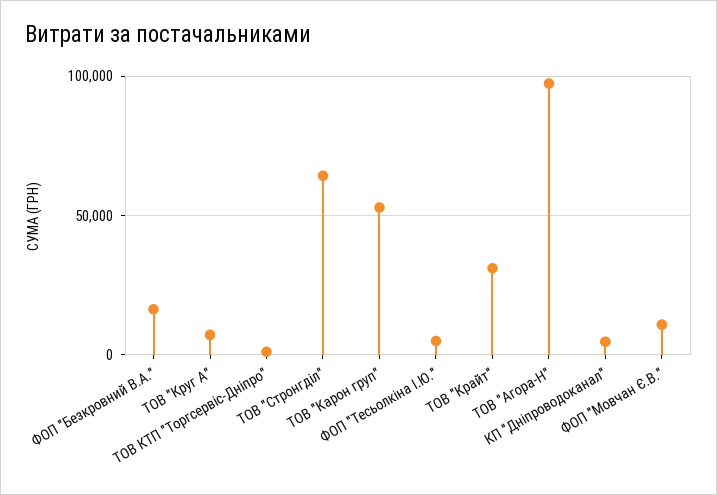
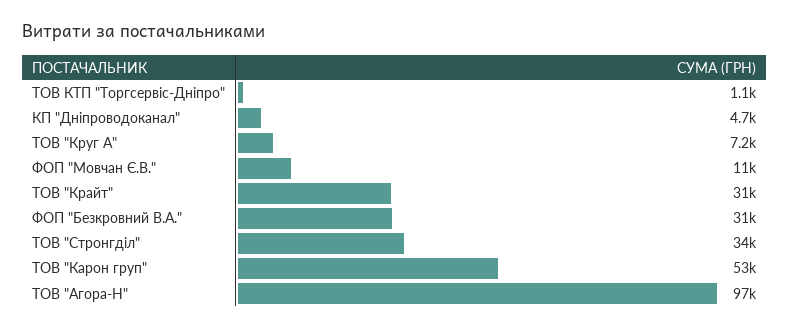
  {
-   "ФОП \"Безкровний В.А.\"": 15000,
+   "ФОП \"Безкровний В.А.\"": 31000,
    "ТОВ \"Круг А\"": 7200,
    "ТОВ КТП \"Торгсервіс-Дніпро\"": 1100,
-   "ТОВ \"Стронгділ\"": 65000,
+   "ТОВ \"Стронгділ\"": 34000,
    "ТОВ \"Карон груп\"": 53000,
-   "ФОП \"Тесьолкіна І.Ю.\"": 5000,
    "ТОВ \"Крайт\"": 31000,
    "ТОВ \"Агора-Н\"": 97000,
    "КП \"Дніпроводоканал\"": 4700,
    "ФОП \"Мовчан Є.В.\"": 11000
  }

